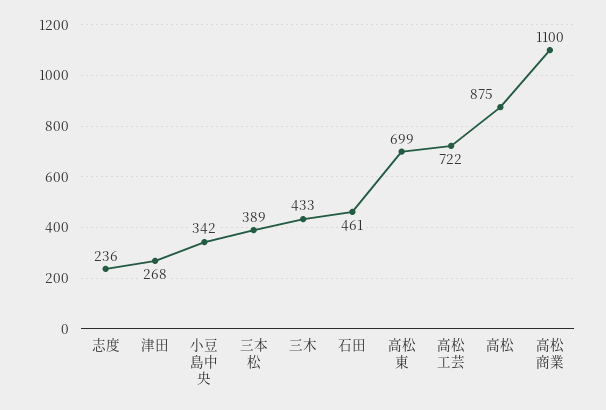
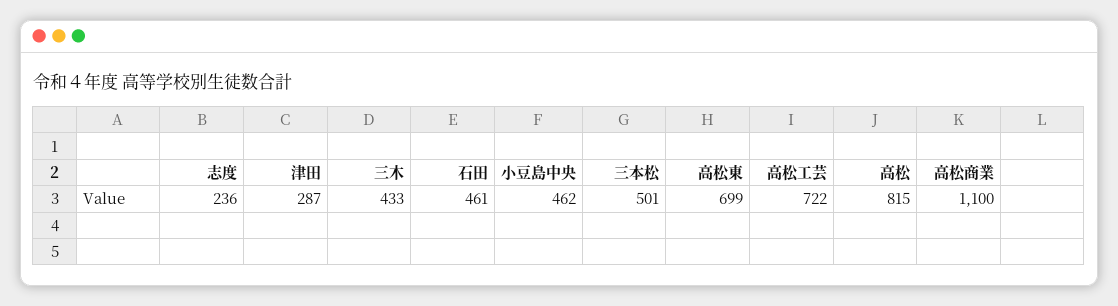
  {
    "志度": 236,
-   "津田": 268,
+   "津田": 287,
-   "小豆島中央": 342,
+   "小豆島中央": 462,
-   "三本松": 389,
+   "三本松": 501,
    "三木": 433,
    "石田": 461,
    "高松東": 699,
    "高松工芸": 722,
-   "高松": 875,
+   "高松": 815,
    "高松商業": 1100
  }

